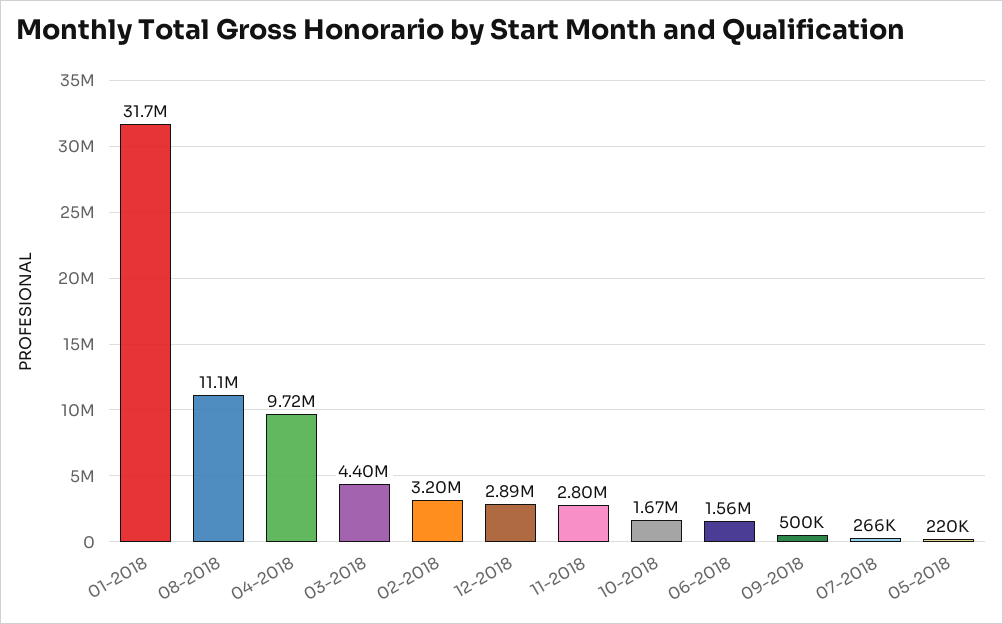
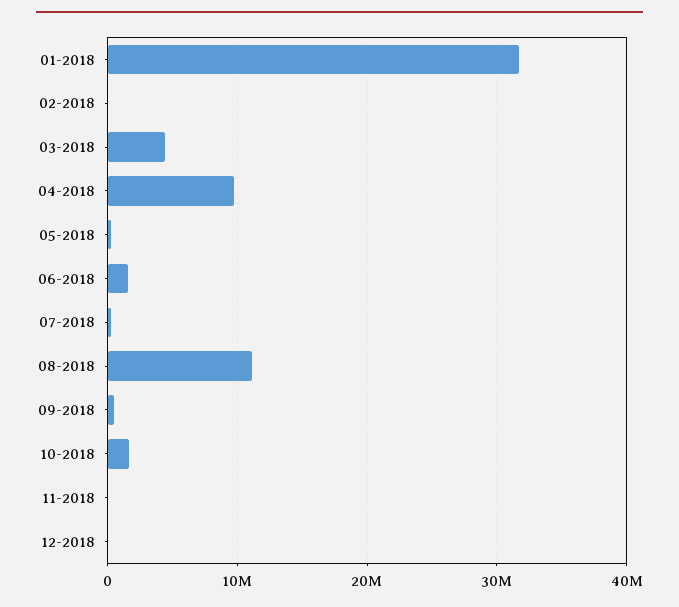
  {
    "01-2018": 31700000,
    "08-2018": 11100000,
    "04-2018": 9720000,
    "03-2018": 4400000,
-   "02-2018": 3200000,
+   "02-2018": 0,
-   "12-2018": 2890000,
+   "12-2018": 0,
-   "11-2018": 2800000,
+   "11-2018": 0,
    "10-2018": 1670000,
    "06-2018": 1560000,
    "09-2018": 500000,
    "07-2018": 266000,
    "05-2018": 220000
  }

